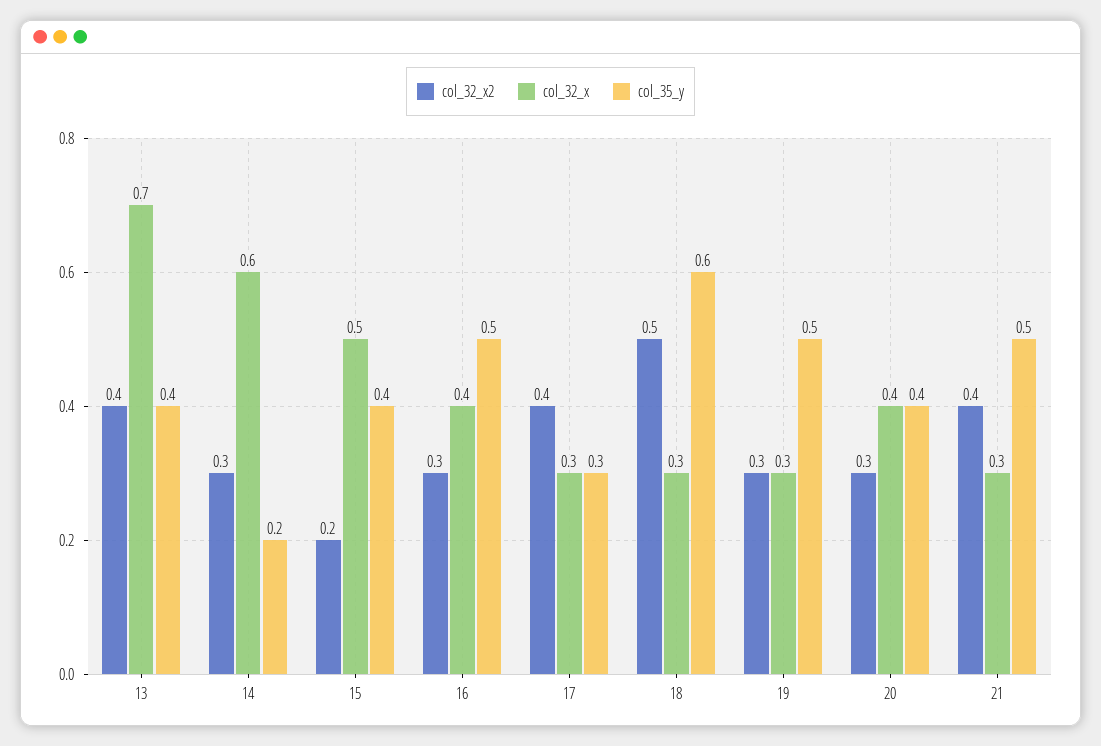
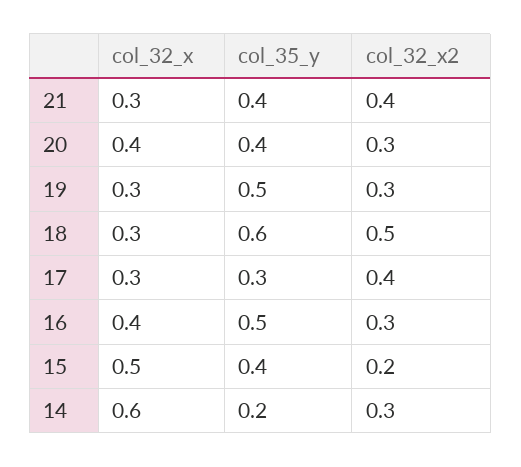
  {
    "col_32_x2": {
-     "13": 0.4,
      "14": 0.3,
      "15": 0.2,
      "16": 0.3,
      "17": 0.4,
      "18": 0.5,
      "19": 0.3,
      "20": 0.3,
      "21": 0.4
    },
    "col_32_x": {
-     "13": 0.7,
      "14": 0.6,
      "15": 0.5,
      "16": 0.4,
      "17": 0.3,
      "18": 0.3,
      "19": 0.3,
      "20": 0.4,
      "21": 0.3
    },
    "col_35_y": {
-     "13": 0.4,
      "14": 0.2,
      "15": 0.4,
      "16": 0.5,
      "17": 0.3,
      "18": 0.6,
      "19": 0.5,
      "20": 0.4,
-     "21": 0.5
+     "21": 0.4
    }
  }

